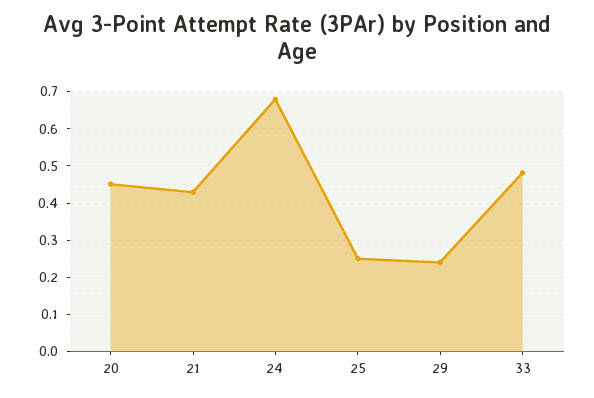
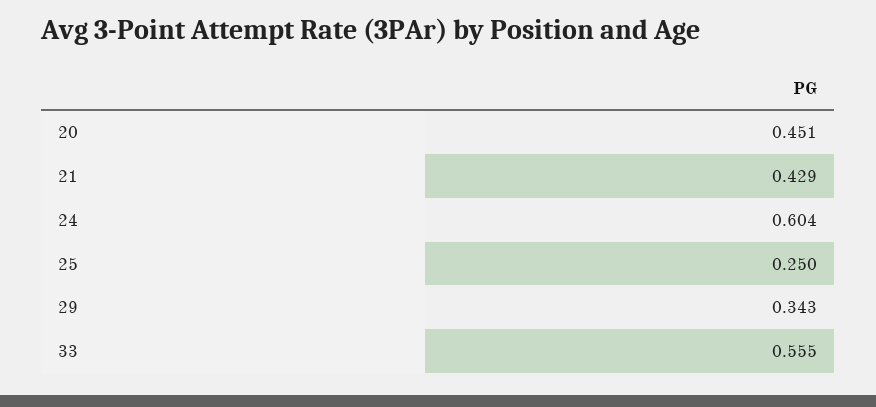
  {
    "20": 0.451,
    "21": 0.429,
-   "24": 0.68,
+   "24": 0.604,
    "25": 0.25,
-   "29": 0.24,
+   "29": 0.343,
-   "33": 0.48
+   "33": 0.555
  }

